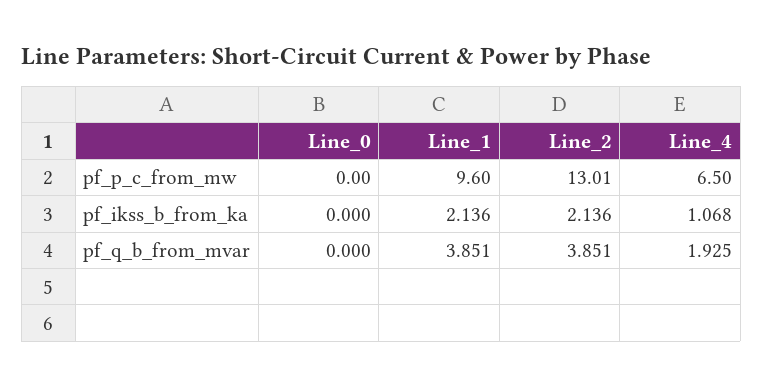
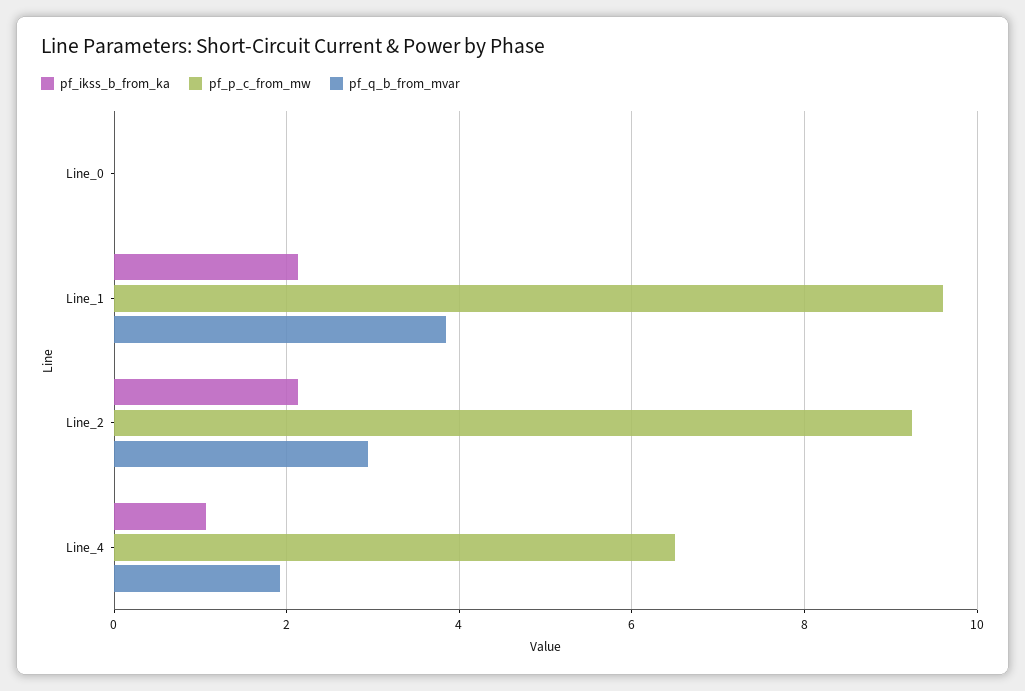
  {
    "pf_p_c_from_mw": {
      "Line_0": 0,
      "Line_1": 9.6,
-     "Line_2": 13.01,
+     "Line_2": 9.2,
      "Line_4": 6.5
    },
    "pf_ikss_b_from_ka": {
      "Line_0": 0,
      "Line_1": 2.136,
      "Line_2": 2.136,
      "Line_4": 1.068
    },
    "pf_q_b_from_mvar": {
      "Line_0": 0,
      "Line_1": 3.851,
-     "Line_2": 3.851,
+     "Line_2": 3,
      "Line_4": 1.925
    }
  }

